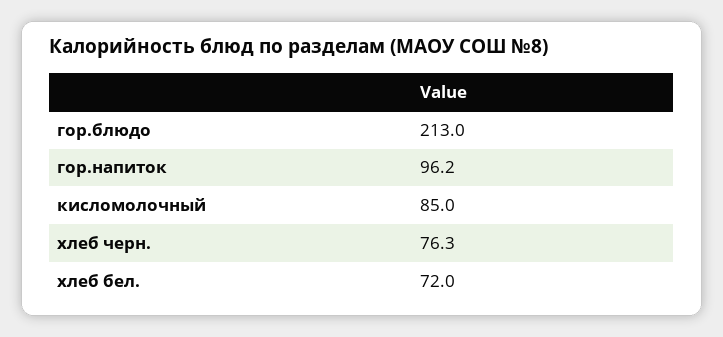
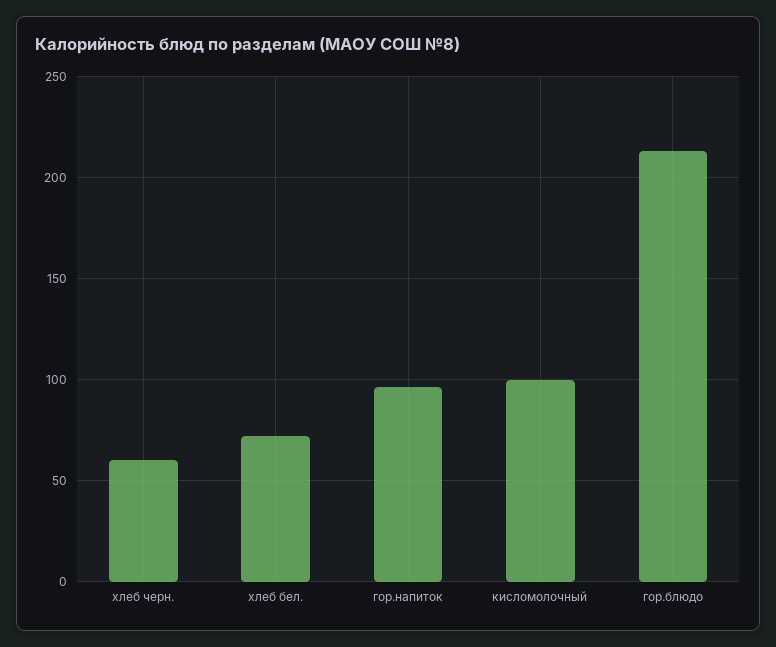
  {
    "гор.блюдо": 213,
    "гор.напиток": 96.2,
-   "кисломолочный": 85,
+   "кисломолочный": 100,
-   "хлеб черн.": 76.3,
+   "хлеб черн.": 60,
    "хлеб бел.": 72
  }

